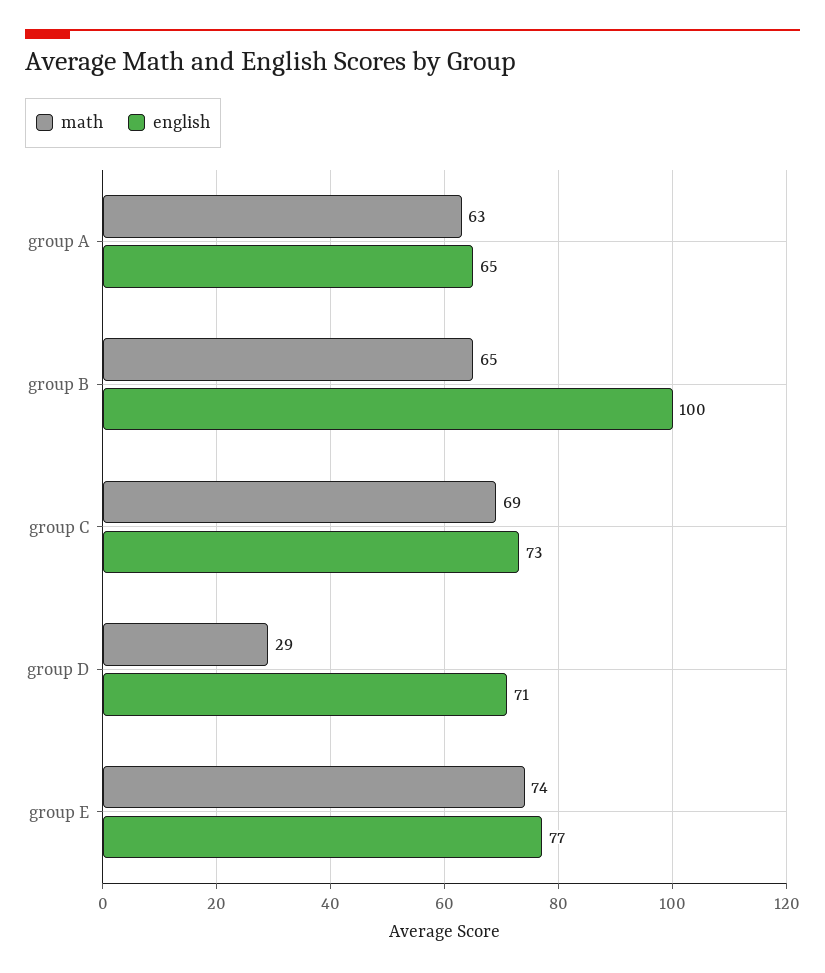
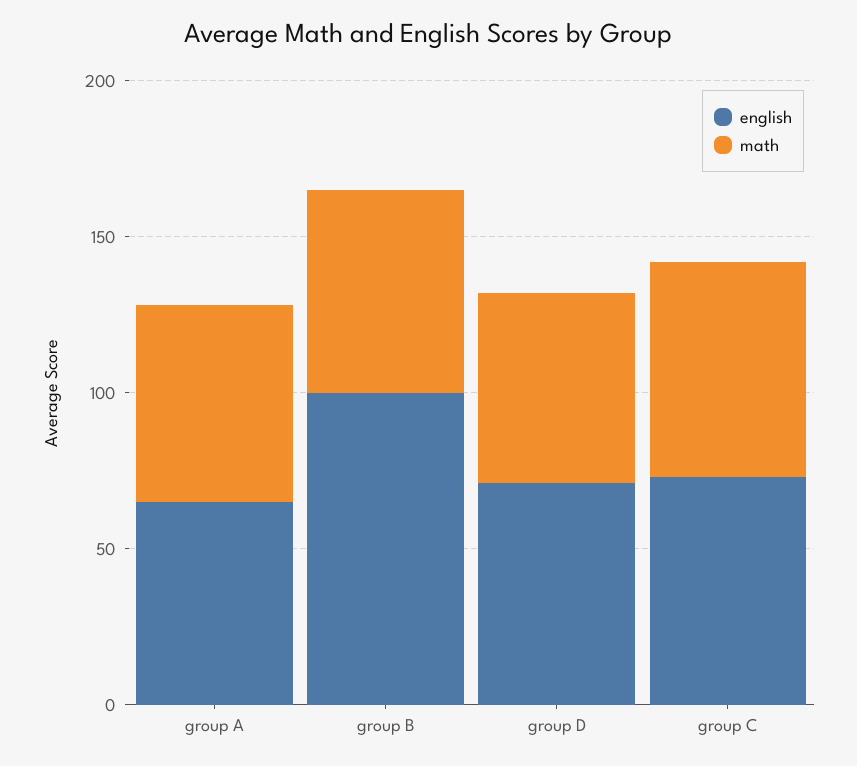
  {
    "math": {
      "group A": 63,
      "group B": 65,
      "group C": 69,
-     "group D": 29,
+     "group D": 60
-     "group E": 74
    },
    "english": {
      "group A": 65,
      "group B": 100,
      "group C": 73,
-     "group D": 71,
+     "group D": 71
-     "group E": 77
    }
  }

